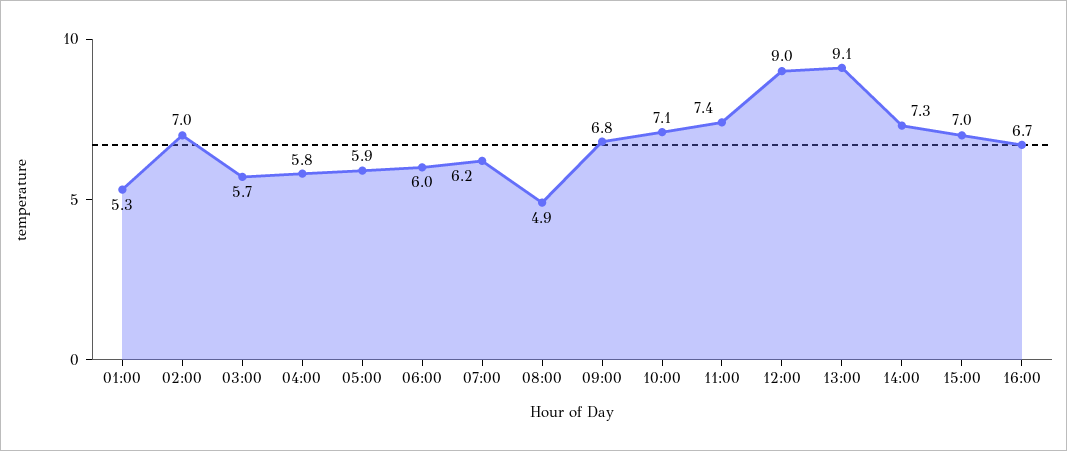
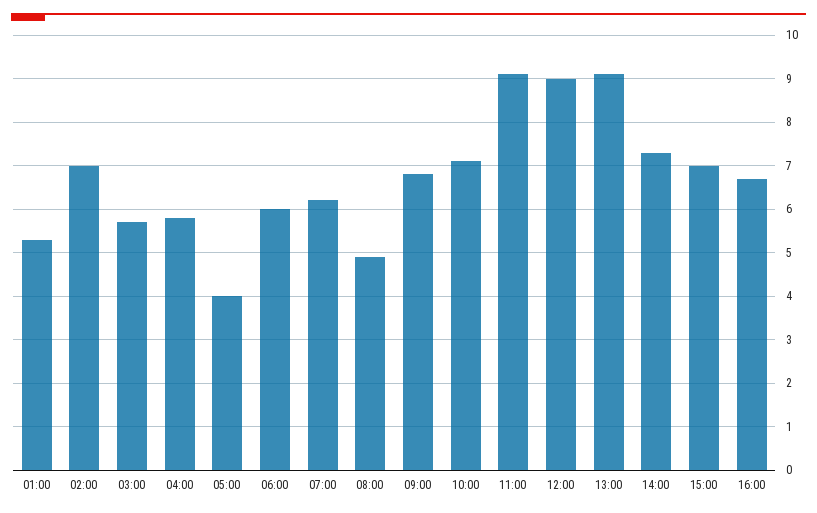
  {
    "01:00": 5.3,
    "02:00": 7,
    "03:00": 5.7,
    "04:00": 5.8,
-   "05:00": 5.9,
+   "05:00": 4,
    "06:00": 6,
    "07:00": 6.2,
    "08:00": 4.9,
    "09:00": 6.8,
    "10:00": 7.1,
-   "11:00": 7.4,
+   "11:00": 9,
    "12:00": 9,
    "13:00": 9.1,
    "14:00": 7.3,
    "15:00": 7,
    "16:00": 6.7
  }

